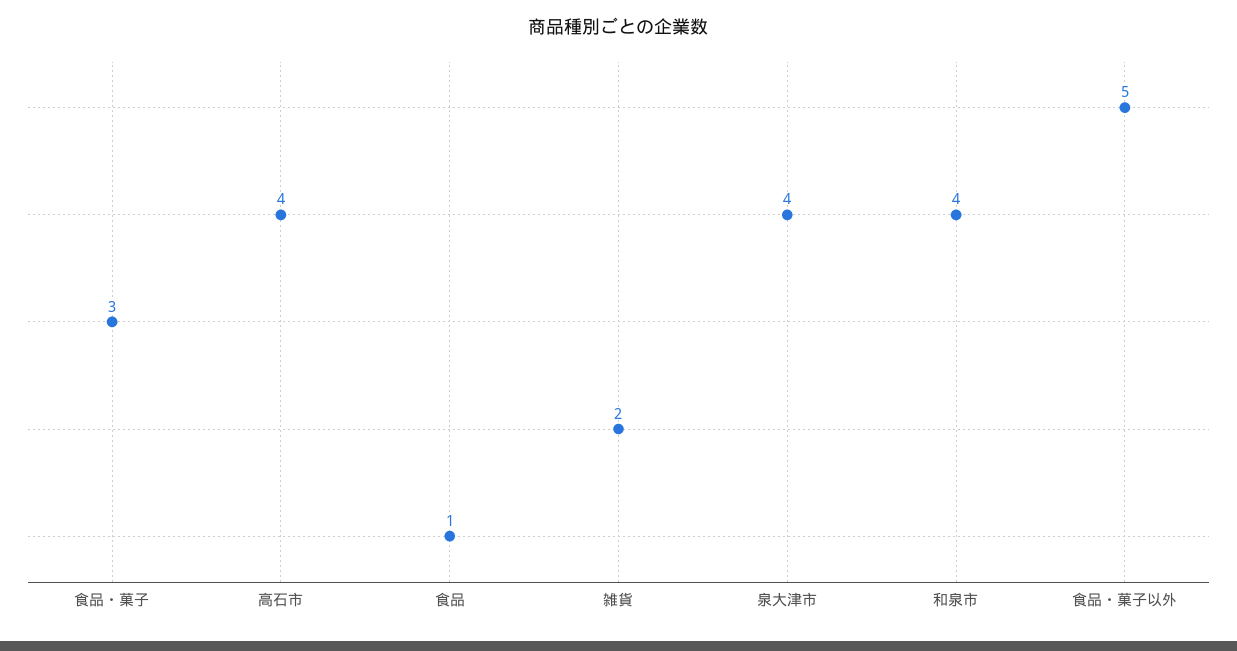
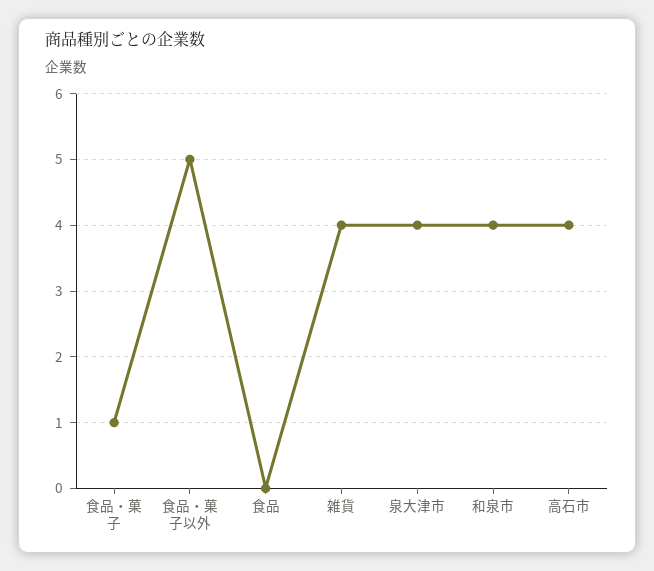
  {
-   "食品・菓子": 3,
+   "食品・菓子": 1,
    "高石市": 4,
-   "食品": 1,
+   "食品": 0,
-   "雑貨": 2,
+   "雑貨": 4,
    "泉大津市": 4,
    "和泉市": 4,
    "食品・菓子以外": 5
  }

